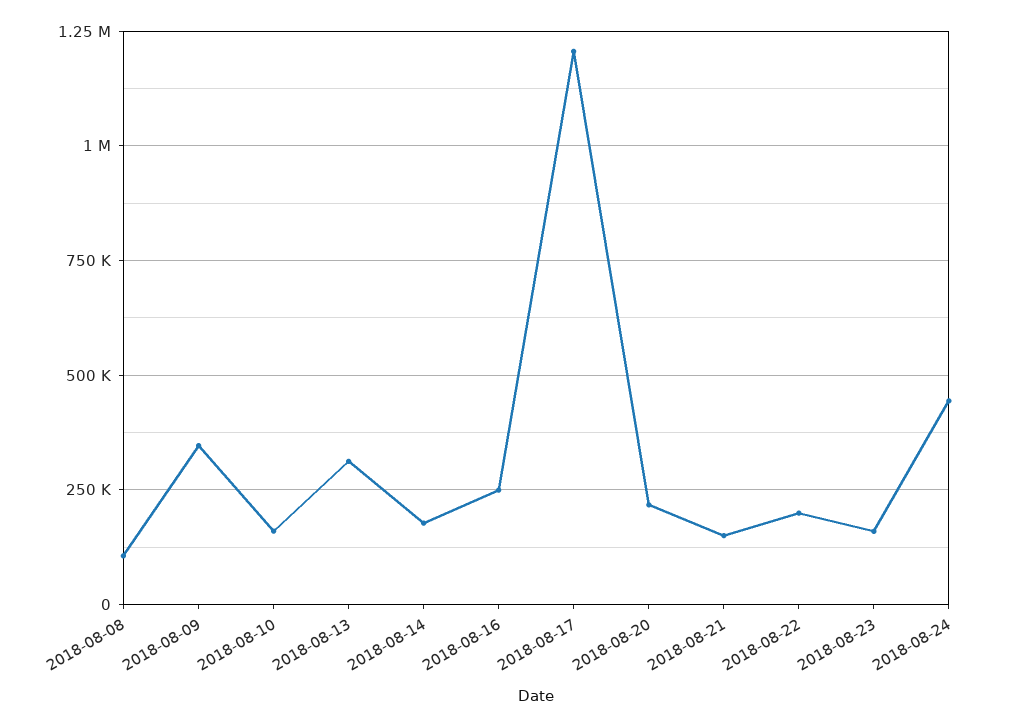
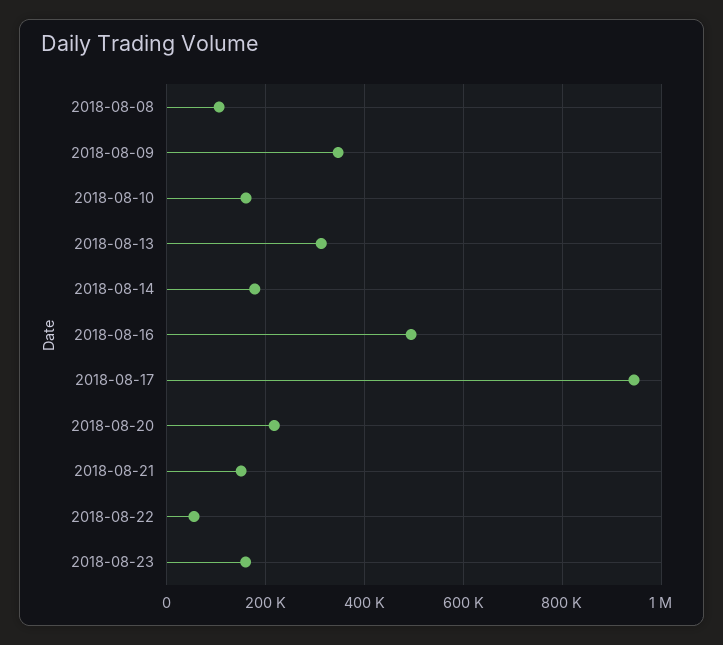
  {
    "2018-08-08": 100000,
    "2018-08-09": 340000,
    "2018-08-10": 160000,
    "2018-08-13": 320000,
    "2018-08-14": 180000,
-   "2018-08-16": 250000,
+   "2018-08-16": 500000,
-   "2018-08-17": 1200000,
+   "2018-08-17": 940000,
    "2018-08-20": 220000,
    "2018-08-21": 160000,
-   "2018-08-22": 200000,
+   "2018-08-22": 60000,
-   "2018-08-23": 160000,
+   "2018-08-23": 160000
-   "2018-08-24": 450000
  }

